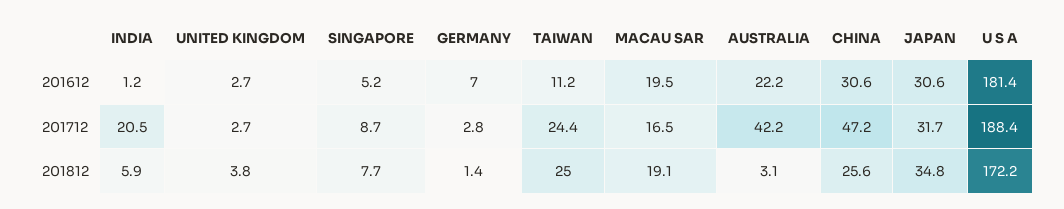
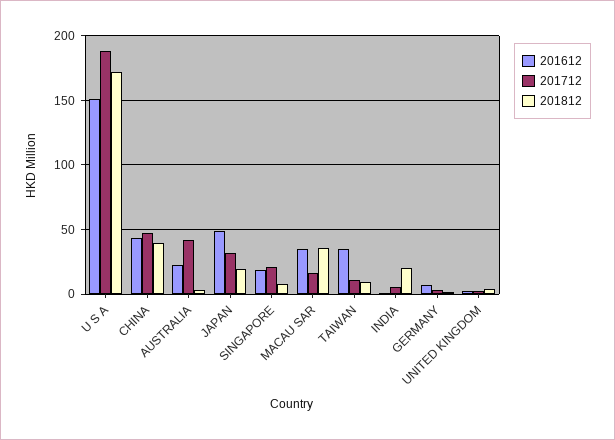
  {
    "201612": {
      "INDIA": 1.2,
      "UNITED KINGDOM": 2.7,
-     "SINGAPORE": 5.2,
+     "SINGAPORE": 20,
      "GERMANY": 7,
-     "TAIWAN": 11.2,
+     "TAIWAN": 35,
-     "MACAU SAR": 19.5,
+     "MACAU SAR": 35,
      "AUSTRALIA": 22.2,
-     "CHINA": 30.6,
+     "CHINA": 45,
-     "JAPAN": 30.6,
+     "JAPAN": 50,
-     "U S A": 181.4
+     "U S A": 150
    },
    "201712": {
-     "INDIA": 20.5,
+     "INDIA": 5,
      "UNITED KINGDOM": 2.7,
-     "SINGAPORE": 8.7,
+     "SINGAPORE": 20,
      "GERMANY": 2.8,
-     "TAIWAN": 24.4,
+     "TAIWAN": 10,
      "MACAU SAR": 16.5,
      "AUSTRALIA": 42.2,
      "CHINA": 47.2,
      "JAPAN": 31.7,
      "U S A": 188.4
    },
    "201812": {
-     "INDIA": 5.9,
+     "INDIA": 20,
      "UNITED KINGDOM": 3.8,
      "SINGAPORE": 7.7,
      "GERMANY": 1.4,
-     "TAIWAN": 25,
+     "TAIWAN": 10,
-     "MACAU SAR": 19.1,
+     "MACAU SAR": 35,
      "AUSTRALIA": 3.1,
-     "CHINA": 25.6,
+     "CHINA": 40,
-     "JAPAN": 34.8,
+     "JAPAN": 20,
      "U S A": 172.2
    }
  }

